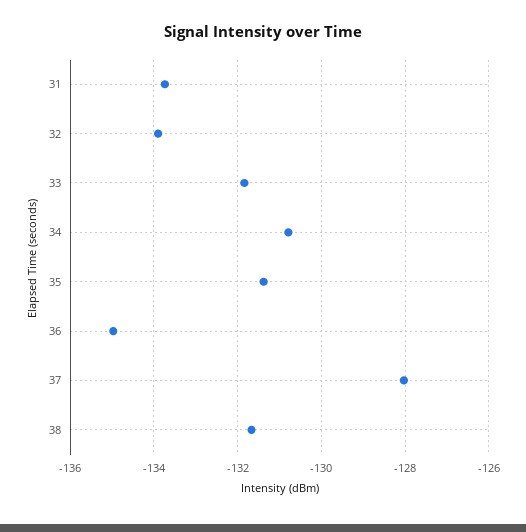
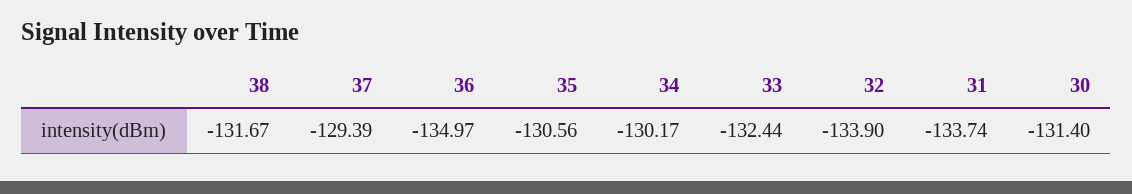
  {
    "31": -133.74,
    "32": -133.9,
-   "33": -131.8,
+   "33": -132.44,
-   "34": -130.8,
+   "34": -130.17,
-   "35": -131.4,
+   "35": -130.56,
    "36": -134.97,
-   "37": -128,
+   "37": -129.39,
-   "38": -131.67
+   "38": -131.67,
+   "30": -131.4
  }

